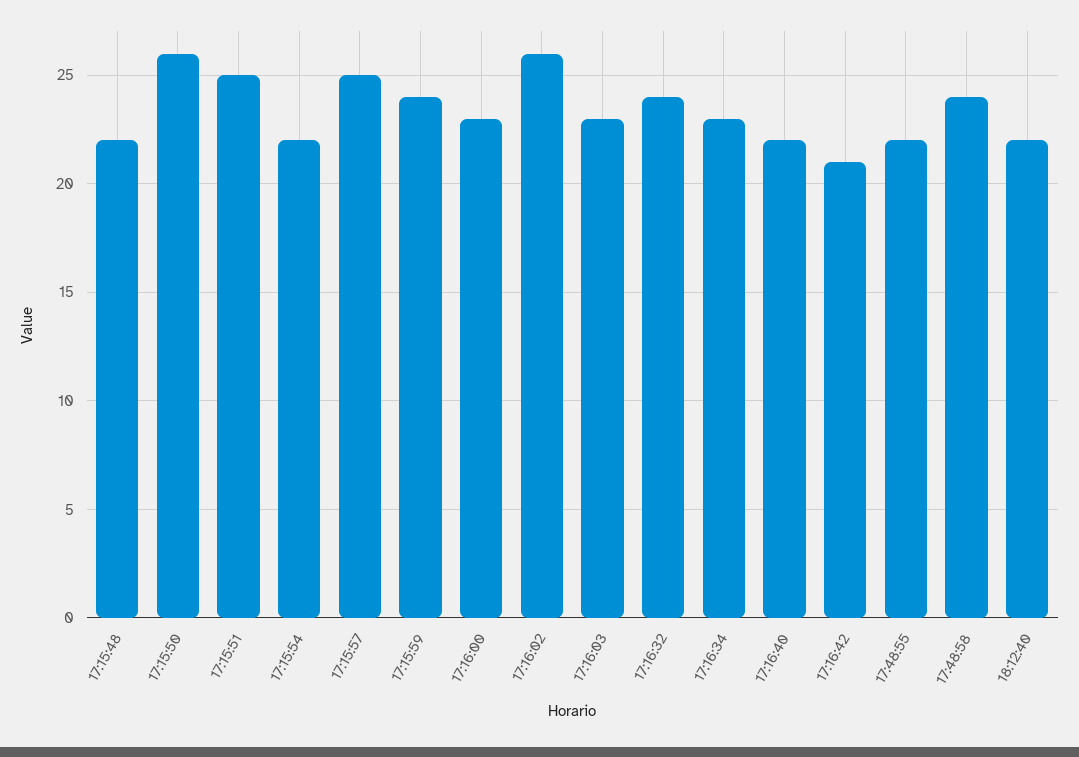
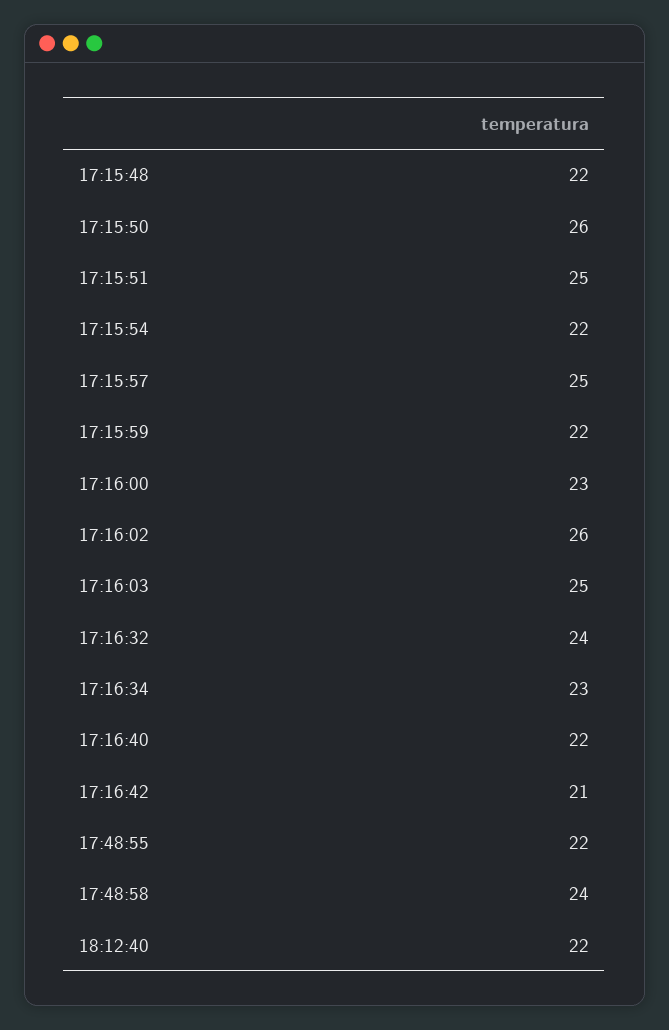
  {
    "17:15:48": 22,
    "17:15:50": 26,
    "17:15:51": 25,
    "17:15:54": 22,
    "17:15:57": 25,
-   "17:15:59": 24,
+   "17:15:59": 22,
    "17:16:00": 23,
    "17:16:02": 26,
-   "17:16:03": 23,
+   "17:16:03": 25,
    "17:16:32": 24,
    "17:16:34": 23,
    "17:16:40": 22,
    "17:16:42": 21,
    "17:48:55": 22,
    "17:48:58": 24,
    "18:12:40": 22
  }

